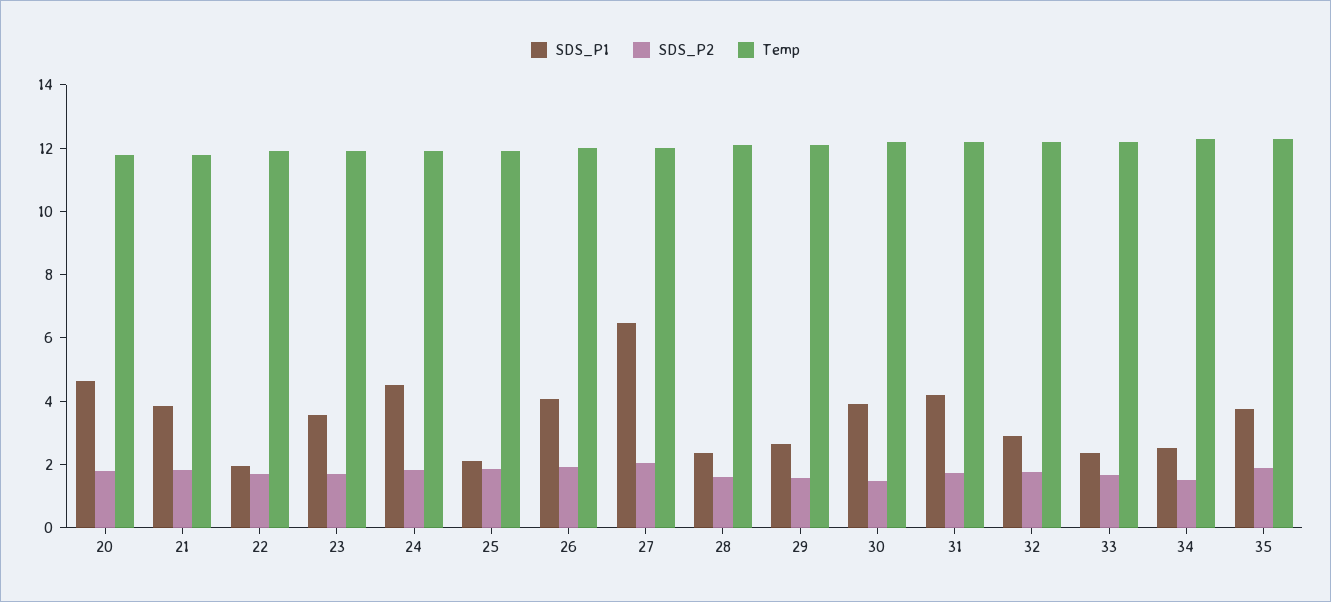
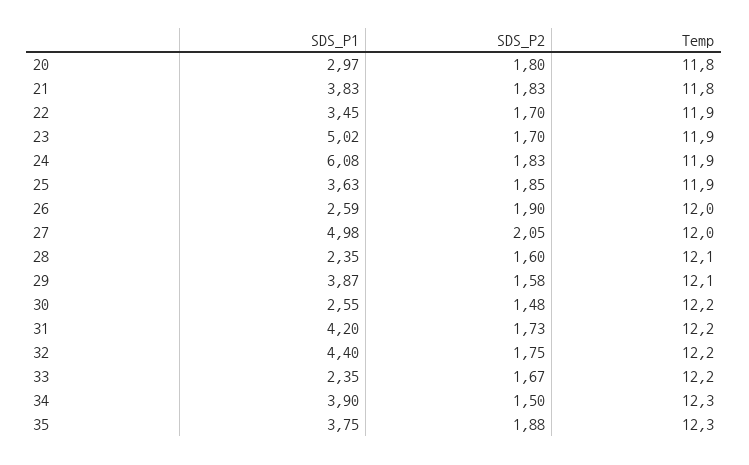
  {
    "SDS_P1": {
-     "20": 4.5,
+     "20": 2.97,
      "21": 3.83,
-     "22": 2,
+     "22": 3.45,
-     "23": 3.5,
+     "23": 5.02,
-     "24": 4.5,
+     "24": 6.08,
-     "25": 2,
+     "25": 3.63,
-     "26": 4,
+     "26": 2.59,
-     "27": 6.5,
+     "27": 4.98,
      "28": 2.35,
-     "29": 2.5,
+     "29": 3.87,
-     "30": 4,
+     "30": 2.55,
      "31": 4.2,
-     "32": 3,
+     "32": 4.4,
      "33": 2.35,
-     "34": 2.5,
+     "34": 3.9,
      "35": 3.75
    },
    "SDS_P2": {
      "20": 1.8,
      "21": 1.83,
      "22": 1.7,
      "23": 1.7,
      "24": 1.83,
      "25": 1.85,
      "26": 1.9,
      "27": 2.05,
      "28": 1.6,
      "29": 1.58,
      "30": 1.48,
      "31": 1.73,
      "32": 1.75,
      "33": 1.67,
      "34": 1.5,
      "35": 1.88
    },
    "Temp": {
      "20": 11.8,
      "21": 11.8,
      "22": 11.9,
      "23": 11.9,
      "24": 11.9,
      "25": 11.9,
      "26": 12,
      "27": 12,
      "28": 12.1,
      "29": 12.1,
      "30": 12.2,
      "31": 12.2,
      "32": 12.2,
      "33": 12.2,
      "34": 12.3,
      "35": 12.3
    }
  }

